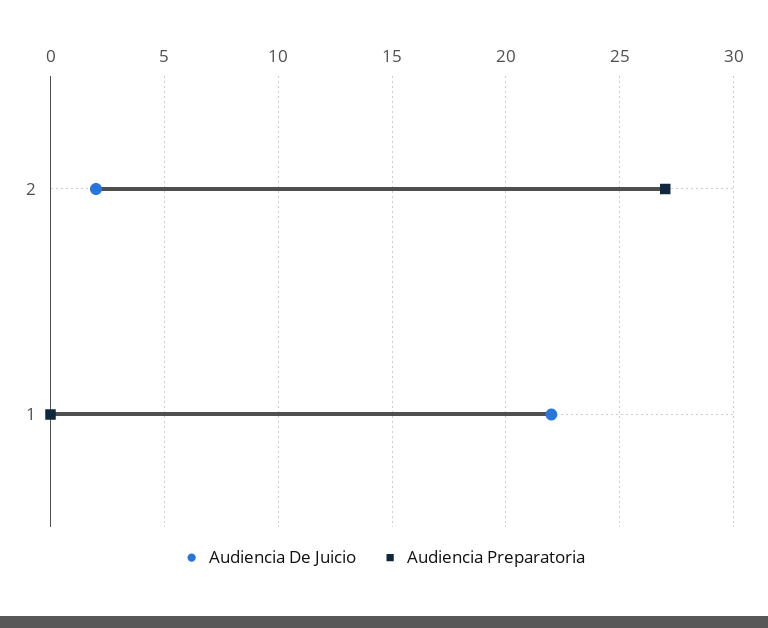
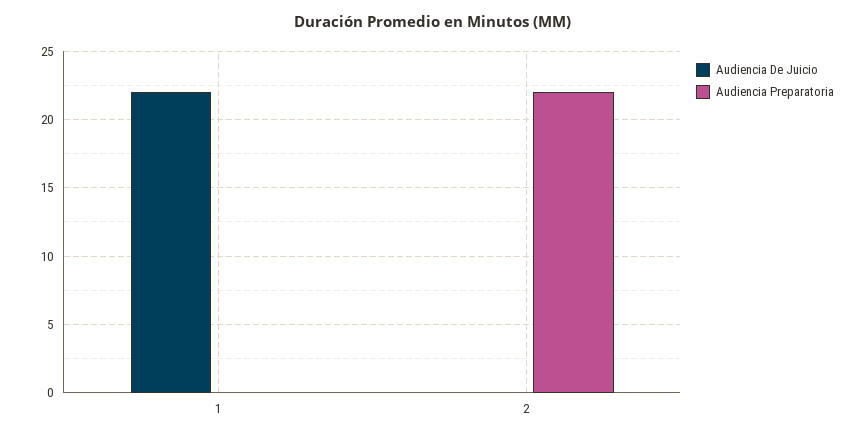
  {
    "Audiencia De Juicio": {
-     "2": 2,
+     "2": 0,
      "1": 22
    },
    "Audiencia Preparatoria": {
-     "2": 27,
+     "2": 22,
      "1": 0
    }
  }

